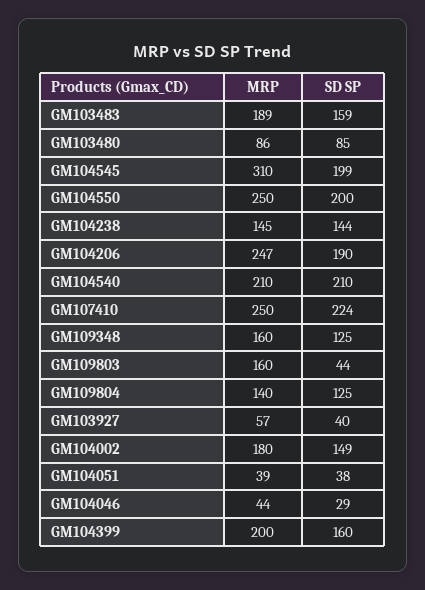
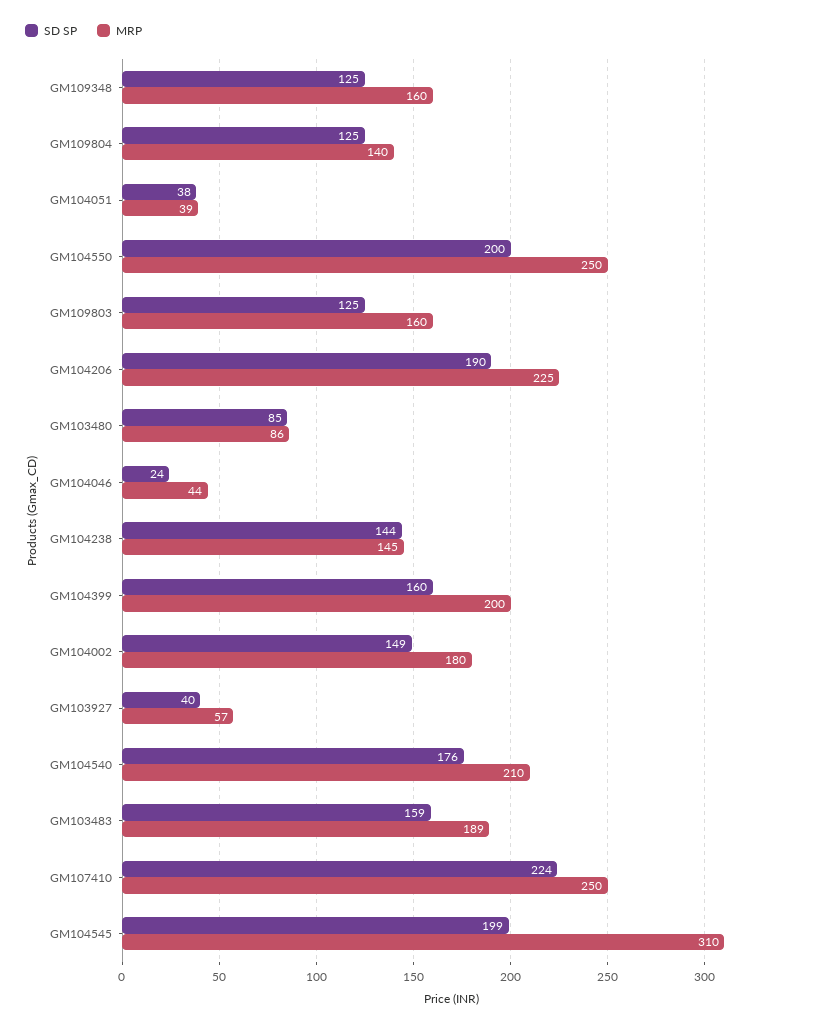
  {
    "MRP": {
      "GM103483": 189,
      "GM103480": 86,
      "GM104545": 310,
      "GM104550": 250,
      "GM104238": 145,
-     "GM104206": 247,
+     "GM104206": 225,
      "GM104540": 210,
      "GM107410": 250,
      "GM109348": 160,
      "GM109803": 160,
      "GM109804": 140,
      "GM103927": 57,
      "GM104002": 180,
      "GM104051": 39,
      "GM104046": 44,
      "GM104399": 200
    },
    "SD SP": {
      "GM103483": 159,
      "GM103480": 85,
      "GM104545": 199,
      "GM104550": 200,
      "GM104238": 144,
      "GM104206": 190,
-     "GM104540": 210,
+     "GM104540": 176,
      "GM107410": 224,
      "GM109348": 125,
-     "GM109803": 44,
+     "GM109803": 125,
      "GM109804": 125,
      "GM103927": 40,
      "GM104002": 149,
      "GM104051": 38,
-     "GM104046": 29,
+     "GM104046": 24,
      "GM104399": 160
    }
  }

